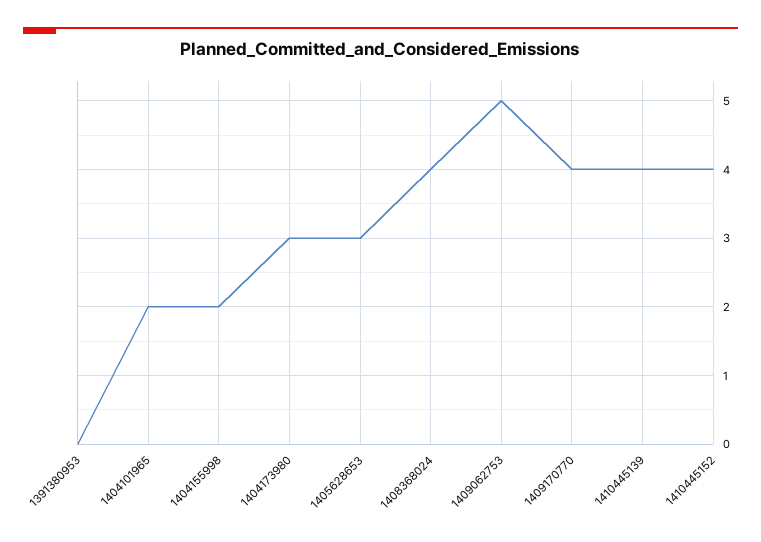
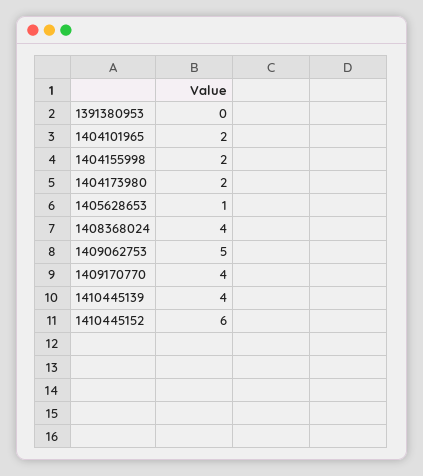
  {
    "1391380953": 0,
    "1404101965": 2,
    "1404155998": 2,
-   "1404173980": 3,
+   "1404173980": 2,
-   "1405628653": 3,
+   "1405628653": 1,
    "1408368024": 4,
    "1409062753": 5,
    "1409170770": 4,
    "1410445139": 4,
-   "1410445152": 4
+   "1410445152": 6
  }

